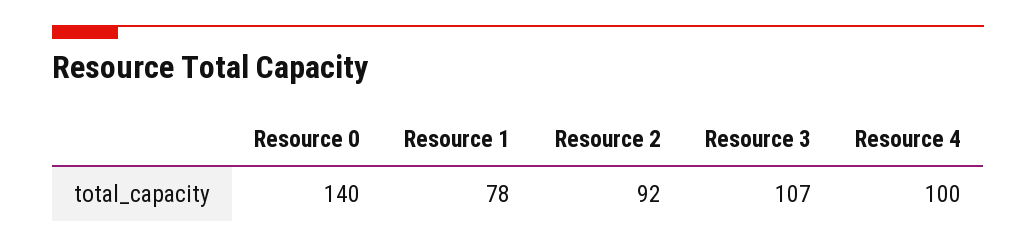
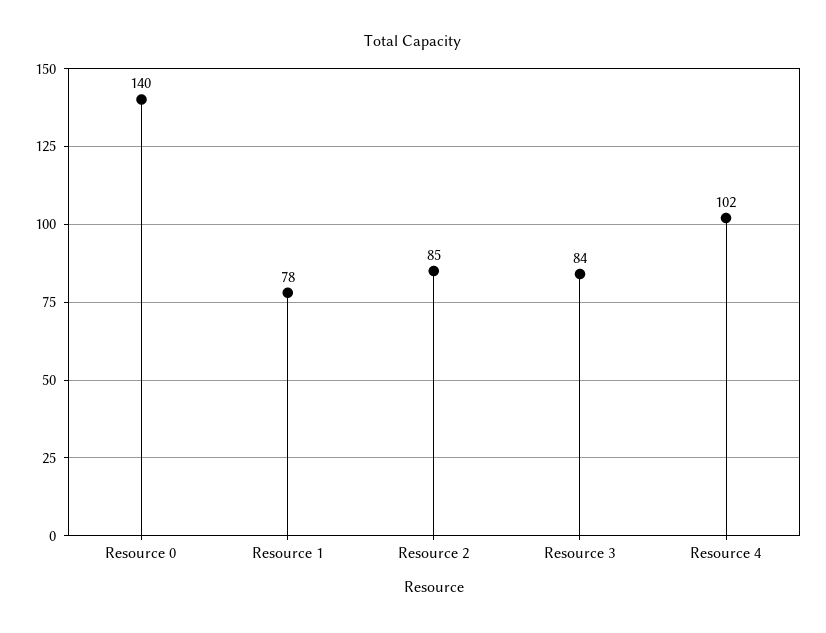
  {
    "Resource 0": 140,
    "Resource 1": 78,
-   "Resource 2": 92,
+   "Resource 2": 85,
-   "Resource 3": 107,
+   "Resource 3": 84,
-   "Resource 4": 100
+   "Resource 4": 102
  }

